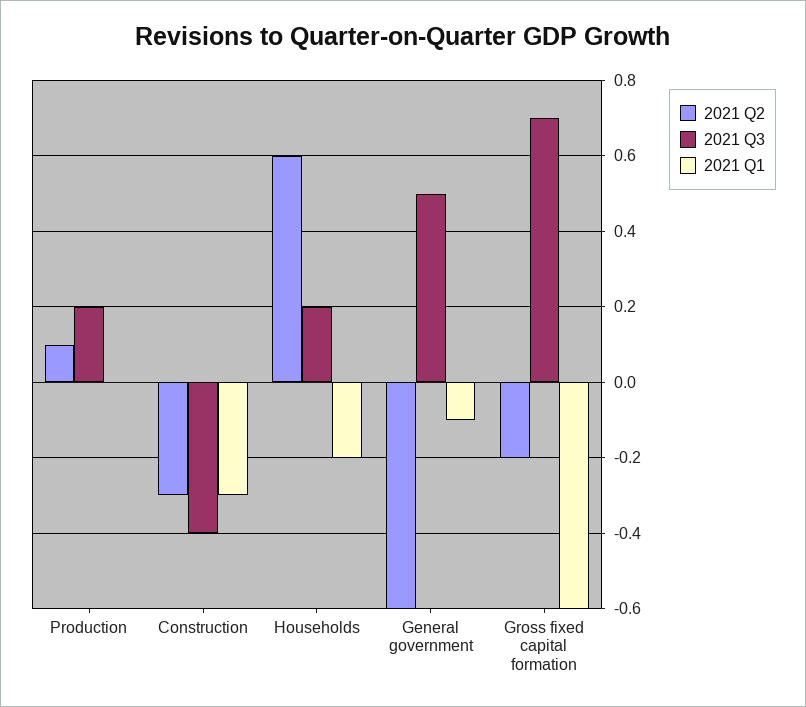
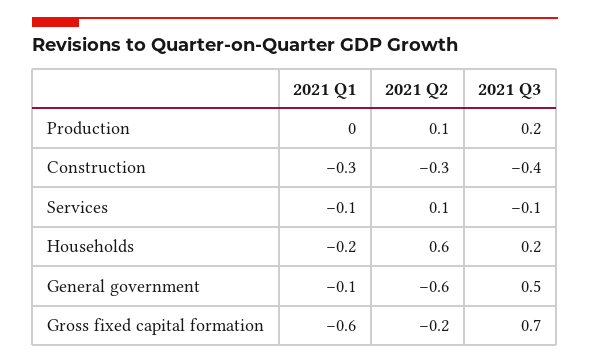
  {
    "2021 Q2": {
      "Production": 0.1,
      "Construction": -0.3,
      "Households": 0.6,
      "General government": -0.6,
-     "Gross fixed capital formation": -0.2
+     "Gross fixed capital formation": -0.2,
+     "Services": 0.1
    },
    "2021 Q3": {
      "Production": 0.2,
      "Construction": -0.4,
      "Households": 0.2,
      "General government": 0.5,
-     "Gross fixed capital formation": 0.7
+     "Gross fixed capital formation": 0.7,
+     "Services": -0.1
    },
    "2021 Q1": {
      "Production": 0,
      "Construction": -0.3,
      "Households": -0.2,
      "General government": -0.1,
-     "Gross fixed capital formation": -0.6
+     "Gross fixed capital formation": -0.6,
+     "Services": -0.1
    }
  }

